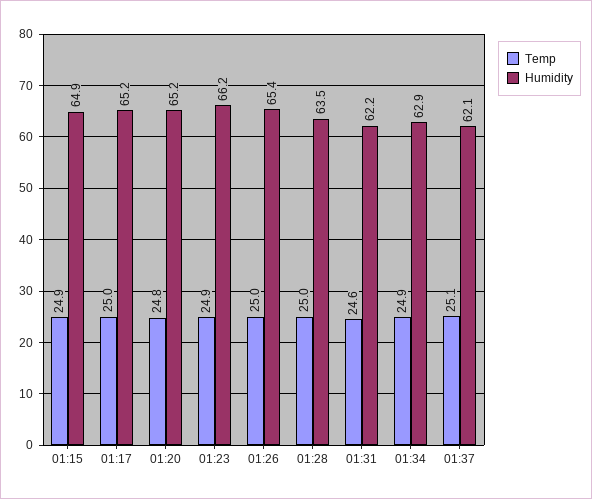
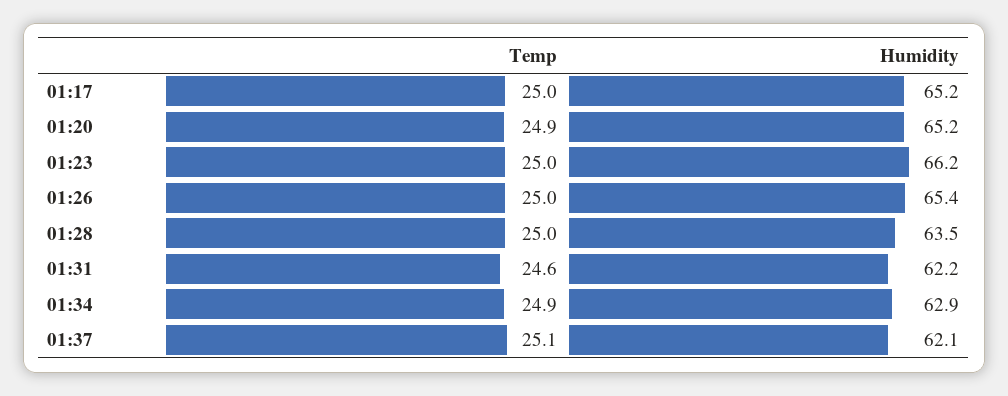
  {
    "Temp": {
-     "01:15": 24.9,
      "01:17": 25,
-     "01:20": 24.8,
+     "01:20": 24.9,
-     "01:23": 24.9,
+     "01:23": 25,
      "01:26": 25,
      "01:28": 25,
      "01:31": 24.6,
      "01:34": 24.9,
      "01:37": 25.1
    },
    "Humidity": {
-     "01:15": 64.9,
      "01:17": 65.2,
      "01:20": 65.2,
      "01:23": 66.2,
      "01:26": 65.4,
      "01:28": 63.5,
      "01:31": 62.2,
      "01:34": 62.9,
      "01:37": 62.1
    }
  }

